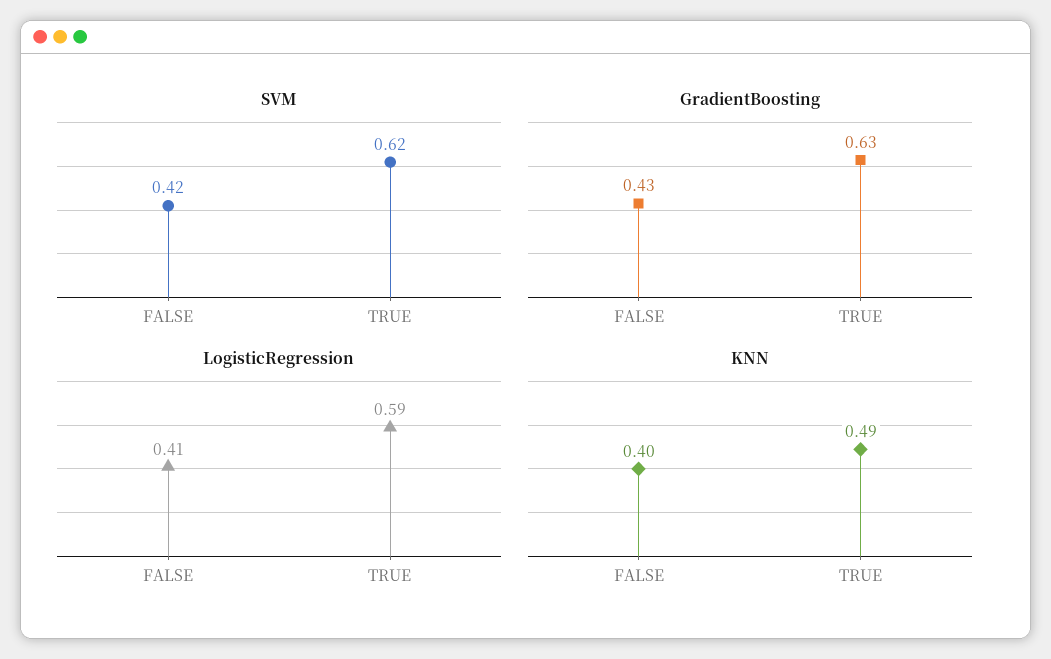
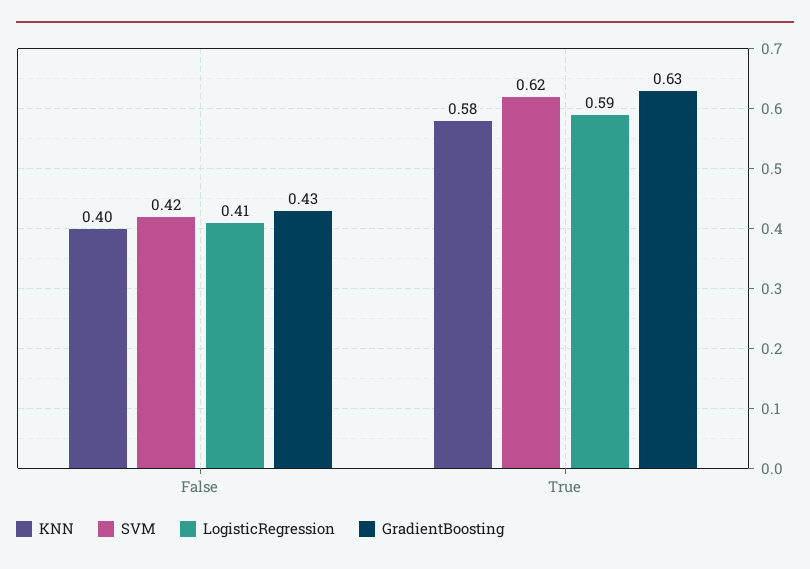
  {
    "SVM": {
      "FALSE": 0.42,
      "TRUE": 0.62
    },
    "GradientBoosting": {
      "FALSE": 0.43,
      "TRUE": 0.63
    },
    "LogisticRegression": {
      "FALSE": 0.41,
      "TRUE": 0.59
    },
    "KNN": {
      "FALSE": 0.4,
-     "TRUE": 0.49
+     "TRUE": 0.58
    }
  }

